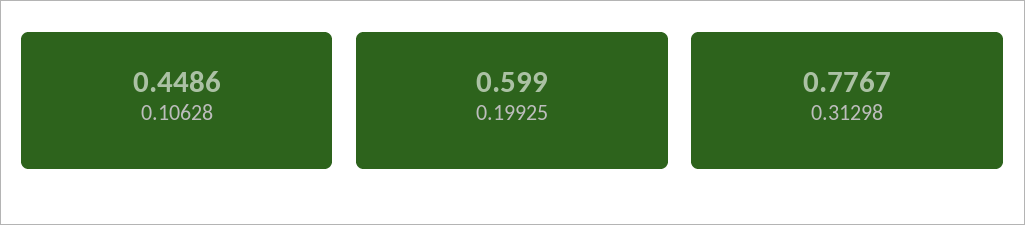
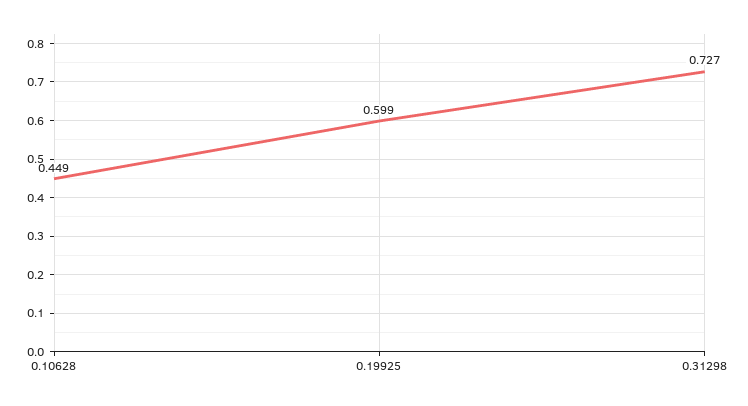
  {
    "0.10628": 0.4486,
    "0.19925": 0.599,
-   "0.31298": 0.7767
+   "0.31298": 0.727
  }

